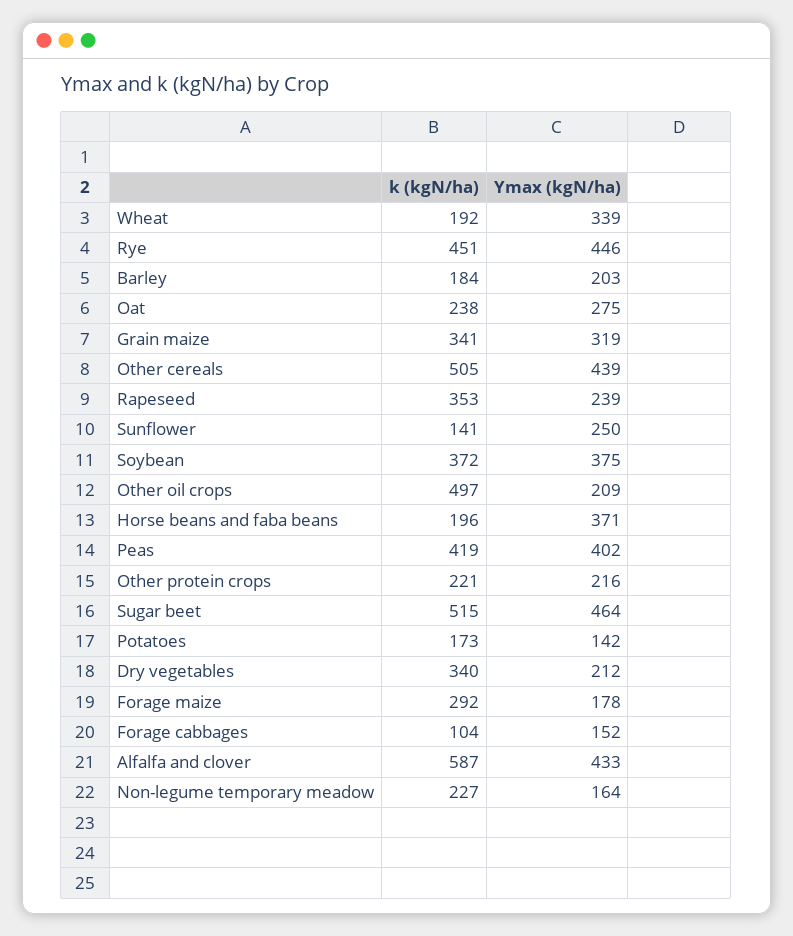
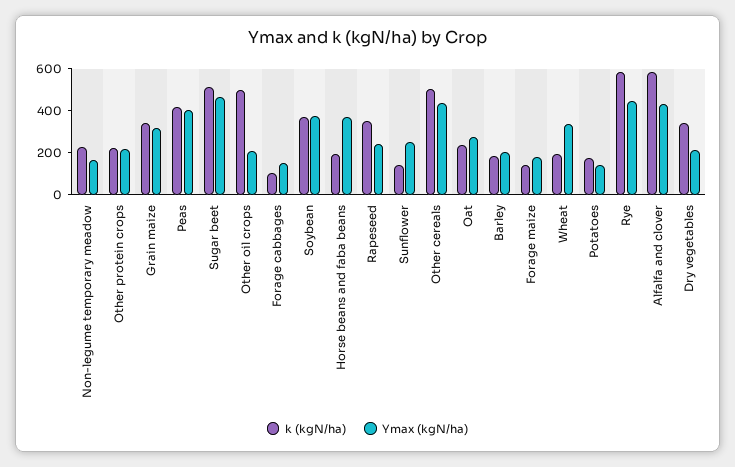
  {
    "k (kgN/ha)": {
      "Wheat": 192,
-     "Rye": 451,
+     "Rye": 600,
      "Barley": 184,
      "Oat": 238,
      "Grain maize": 341,
      "Other cereals": 505,
      "Rapeseed": 353,
      "Sunflower": 141,
      "Soybean": 372,
      "Other oil crops": 497,
      "Horse beans and faba beans": 196,
      "Peas": 419,
      "Other protein crops": 221,
      "Sugar beet": 515,
      "Potatoes": 173,
      "Dry vegetables": 340,
-     "Forage maize": 292,
+     "Forage maize": 150,
      "Forage cabbages": 104,
      "Alfalfa and clover": 587,
      "Non-legume temporary meadow": 227
    },
    "Ymax (kgN/ha)": {
      "Wheat": 339,
      "Rye": 446,
      "Barley": 203,
      "Oat": 275,
      "Grain maize": 319,
      "Other cereals": 439,
      "Rapeseed": 239,
      "Sunflower": 250,
      "Soybean": 375,
      "Other oil crops": 209,
      "Horse beans and faba beans": 371,
      "Peas": 402,
      "Other protein crops": 216,
      "Sugar beet": 464,
      "Potatoes": 142,
      "Dry vegetables": 212,
      "Forage maize": 178,
      "Forage cabbages": 152,
      "Alfalfa and clover": 433,
      "Non-legume temporary meadow": 164
    }
  }

